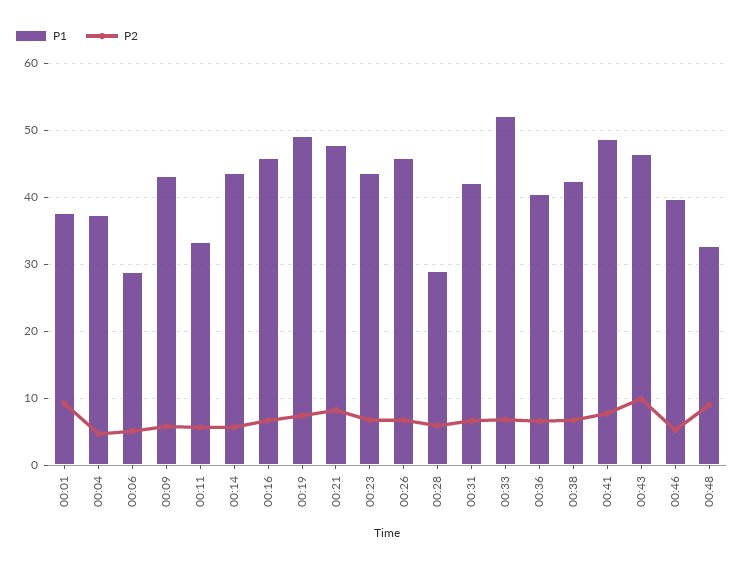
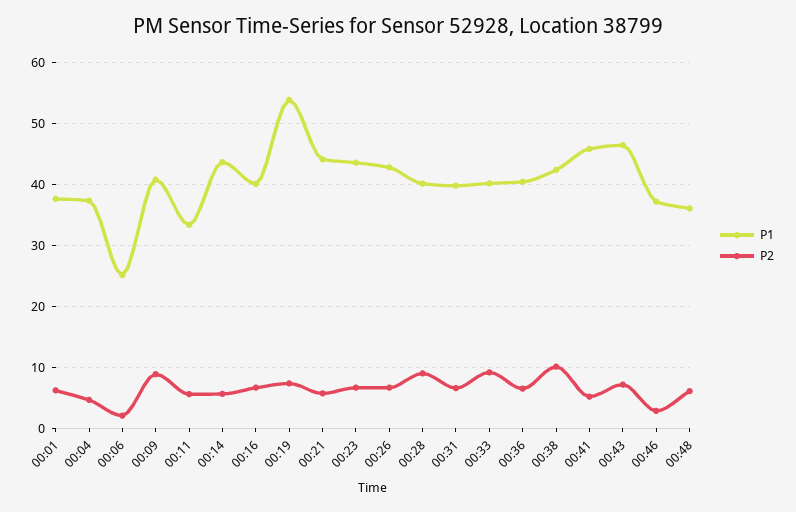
  {
    "P1": {
      "00:01": 38,
      "00:04": 37,
-     "00:06": 29,
+     "00:06": 25,
-     "00:09": 43,
+     "00:09": 41,
      "00:11": 33,
      "00:14": 44,
-     "00:16": 46,
+     "00:16": 40,
-     "00:19": 49,
+     "00:19": 54,
-     "00:21": 48,
+     "00:21": 44,
      "00:23": 44,
-     "00:26": 46,
+     "00:26": 43,
-     "00:28": 29,
+     "00:28": 40,
-     "00:31": 42,
+     "00:31": 40,
-     "00:33": 52,
+     "00:33": 40,
      "00:36": 40,
      "00:38": 42,
-     "00:41": 49,
+     "00:41": 46,
      "00:43": 46,
-     "00:46": 40,
+     "00:46": 37,
-     "00:48": 33
+     "00:48": 36
    },
    "P2": {
-     "00:01": 9,
+     "00:01": 6,
      "00:04": 5,
-     "00:06": 5,
+     "00:06": 2,
-     "00:09": 6,
+     "00:09": 9,
      "00:11": 6,
      "00:14": 6,
      "00:16": 7,
      "00:19": 7,
-     "00:21": 8,
+     "00:21": 6,
      "00:23": 7,
      "00:26": 7,
-     "00:28": 6,
+     "00:28": 9,
      "00:31": 7,
-     "00:33": 7,
+     "00:33": 9,
      "00:36": 7,
-     "00:38": 7,
+     "00:38": 10,
-     "00:41": 8,
+     "00:41": 5,
-     "00:43": 10,
+     "00:43": 7,
-     "00:46": 5,
+     "00:46": 3,
-     "00:48": 9
+     "00:48": 6
    }
  }

